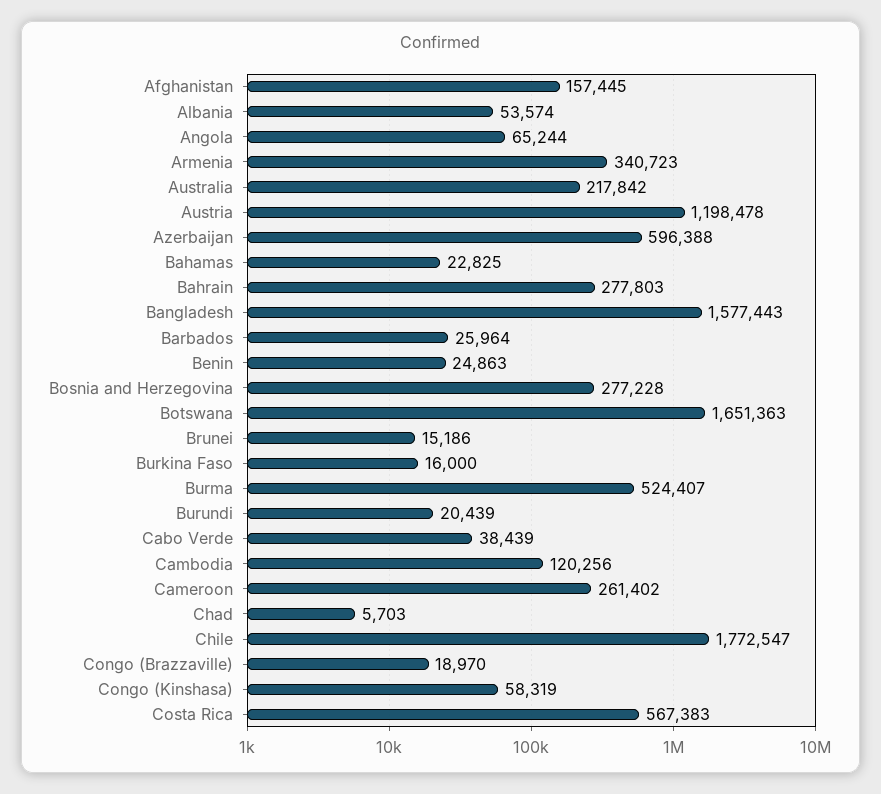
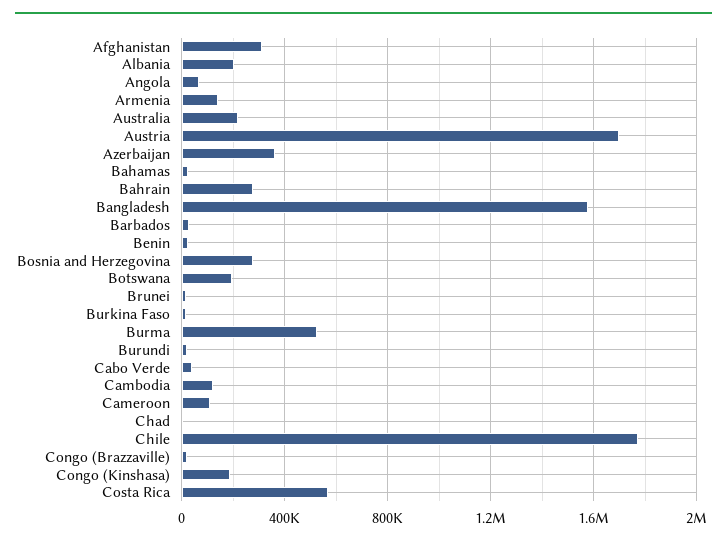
  {
-   "Afghanistan": 157445,
+   "Afghanistan": 300000,
-   "Albania": 53574,
+   "Albania": 200000,
    "Angola": 65244,
-   "Armenia": 340723,
+   "Armenia": 150000,
    "Australia": 217842,
-   "Austria": 1198478,
+   "Austria": 1700000,
-   "Azerbaijan": 596388,
+   "Azerbaijan": 350000,
    "Bahamas": 22825,
    "Bahrain": 277803,
    "Bangladesh": 1577443,
    "Barbados": 25964,
    "Benin": 24863,
    "Bosnia and Herzegovina": 277228,
-   "Botswana": 1651363,
+   "Botswana": 200000,
    "Brunei": 15186,
    "Burkina Faso": 16000,
    "Burma": 524407,
    "Burundi": 20439,
    "Cabo Verde": 38439,
    "Cambodia": 120256,
-   "Cameroon": 261402,
+   "Cameroon": 100000,
    "Chad": 5703,
    "Chile": 1772547,
    "Congo (Brazzaville)": 18970,
-   "Congo (Kinshasa)": 58319,
+   "Congo (Kinshasa)": 200000,
    "Costa Rica": 567383
  }

